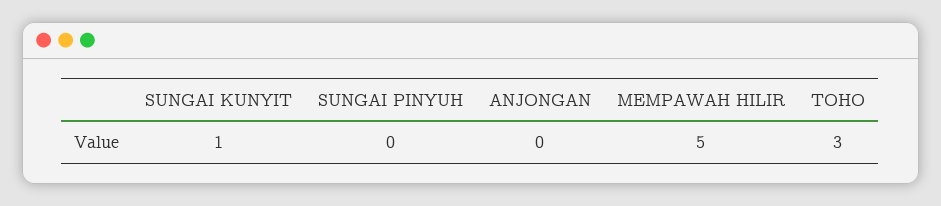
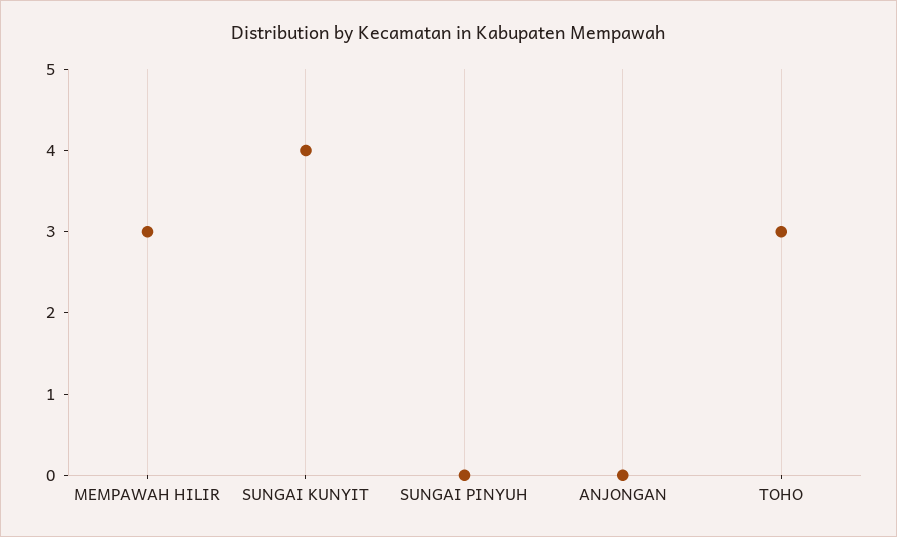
  {
-   "SUNGAI KUNYIT": 1,
+   "SUNGAI KUNYIT": 4,
    "SUNGAI PINYUH": 0,
    "ANJONGAN": 0,
-   "MEMPAWAH HILIR": 5,
+   "MEMPAWAH HILIR": 3,
    "TOHO": 3
  }

